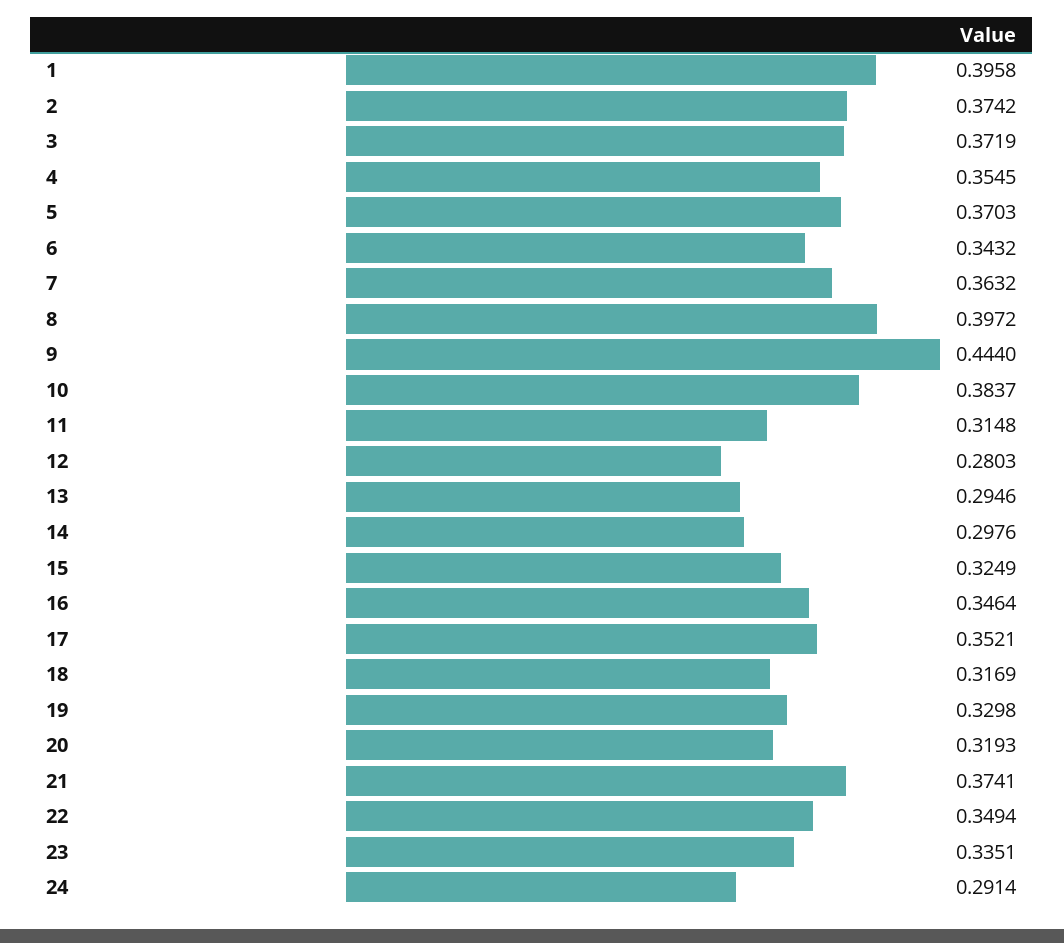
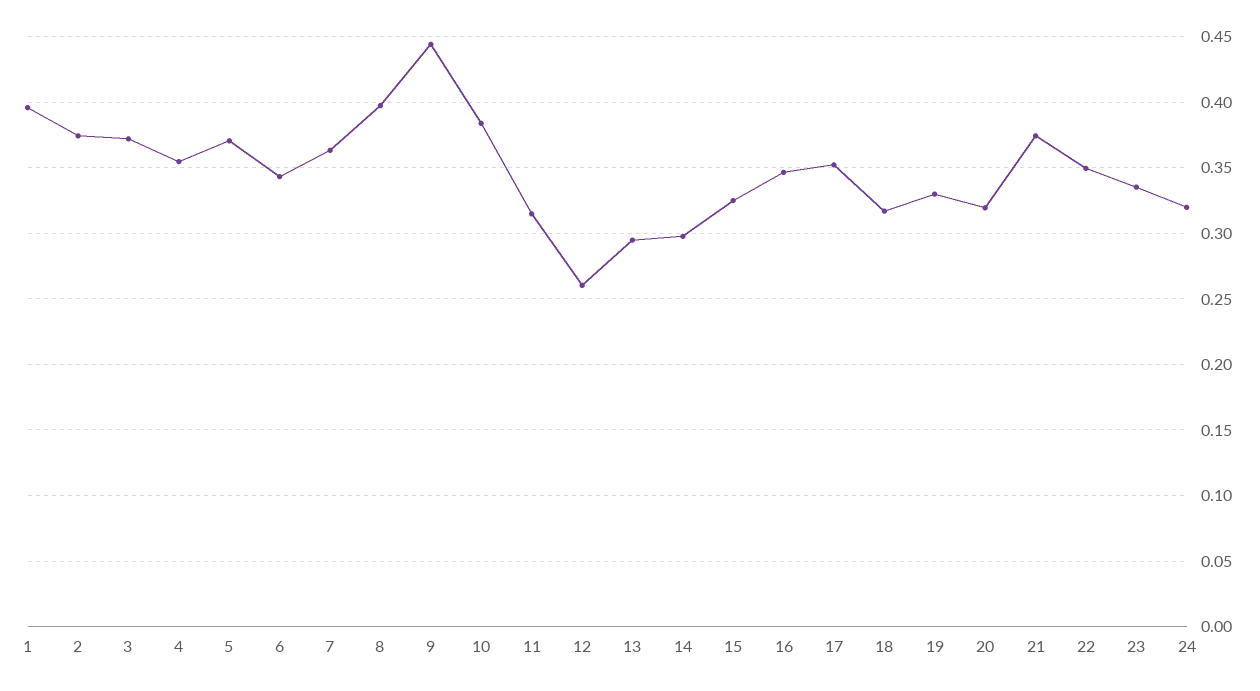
  {
    "1": 0.3958,
    "2": 0.3742,
    "3": 0.3719,
    "4": 0.3545,
    "5": 0.3703,
    "6": 0.3432,
    "7": 0.3632,
    "8": 0.3972,
    "9": 0.444,
    "10": 0.3837,
    "11": 0.3148,
-   "12": 0.2803,
+   "12": 0.26,
    "13": 0.2946,
    "14": 0.2976,
    "15": 0.3249,
    "16": 0.3464,
    "17": 0.3521,
    "18": 0.3169,
    "19": 0.3298,
    "20": 0.3193,
    "21": 0.3741,
    "22": 0.3494,
    "23": 0.3351,
-   "24": 0.2914
+   "24": 0.32
  }

